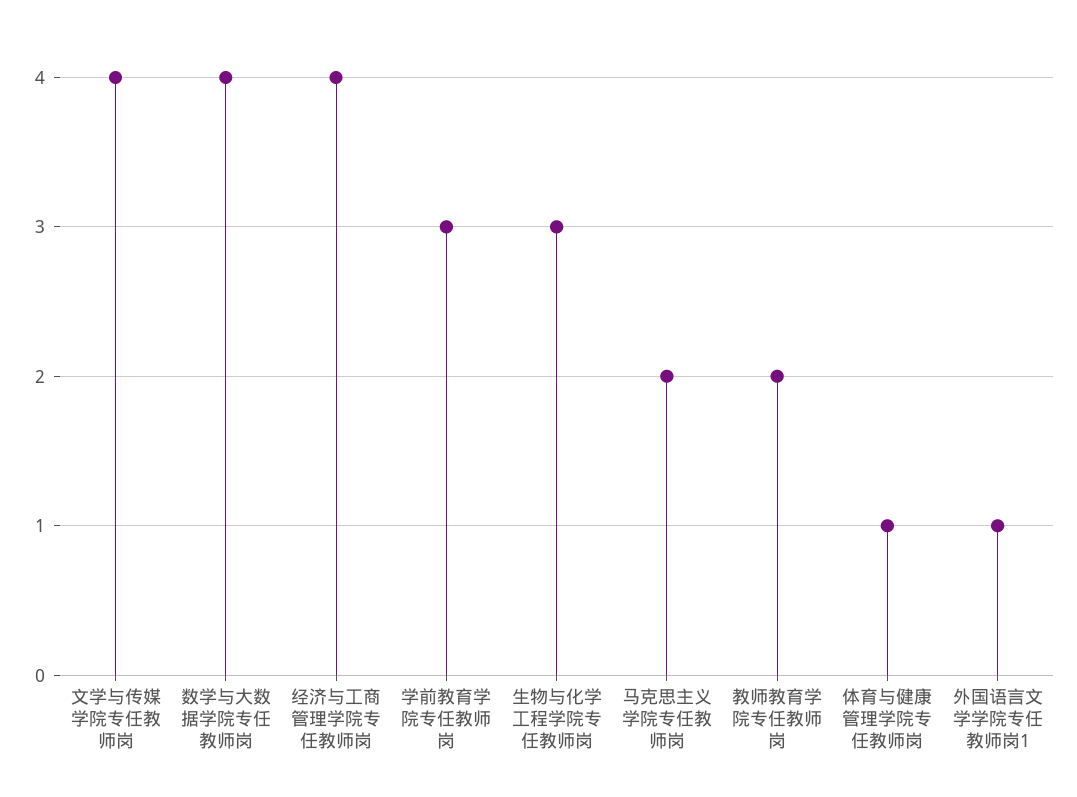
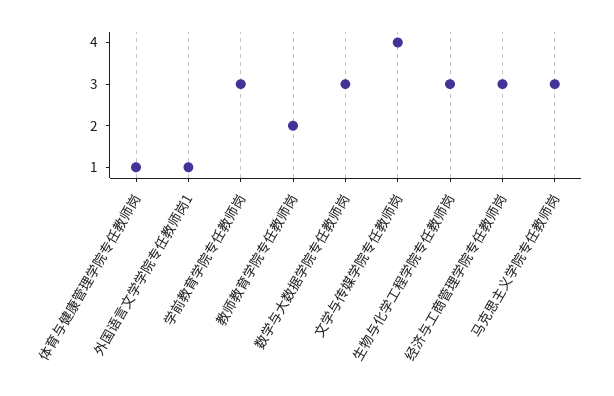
  {
    "文学与传媒学院专任教师岗": 4,
-   "数学与大数据学院专任教师岗": 4,
+   "数学与大数据学院专任教师岗": 3,
-   "经济与工商管理学院专任教师岗": 4,
+   "经济与工商管理学院专任教师岗": 3,
    "学前教育学院专任教师岗": 3,
    "生物与化学工程学院专任教师岗": 3,
-   "马克思主义学院专任教师岗": 2,
+   "马克思主义学院专任教师岗": 3,
    "教师教育学院专任教师岗": 2,
    "体育与健康管理学院专任教师岗": 1,
    "外国语言文学学院专任教师岗1": 1
  }

